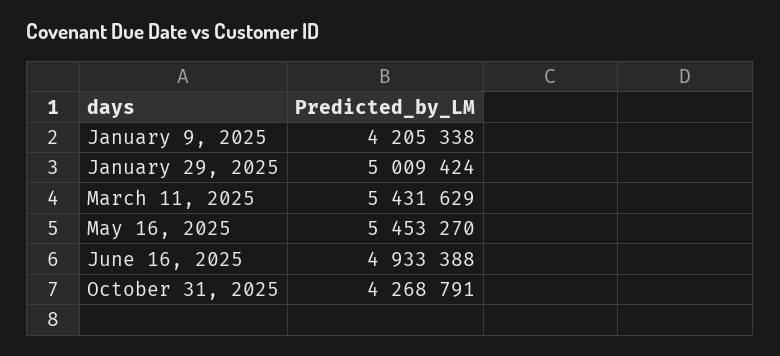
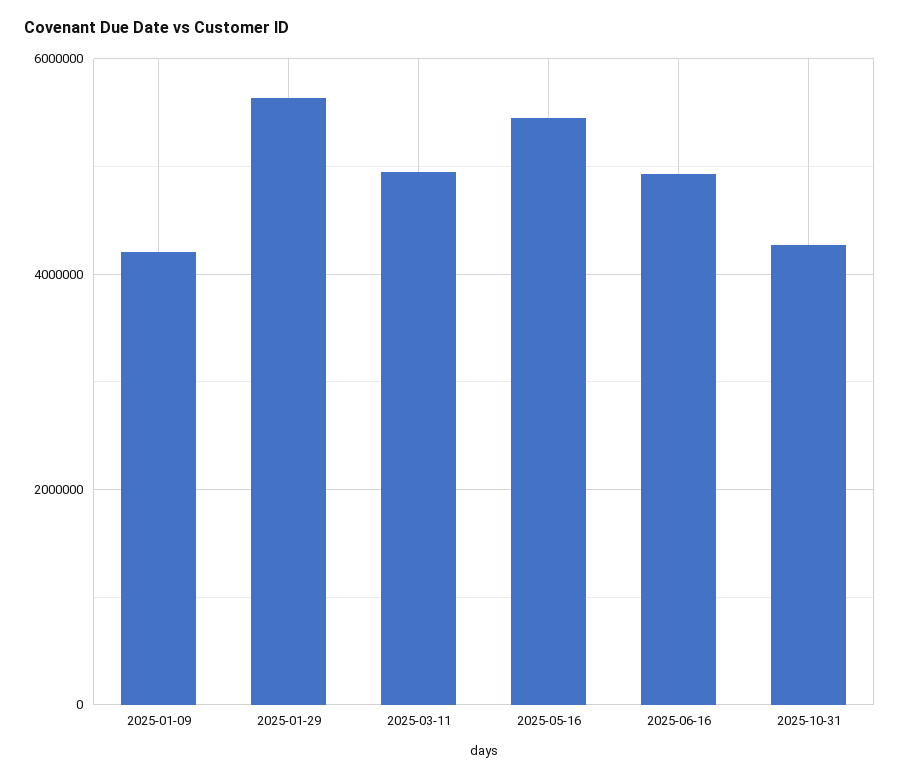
  {
    "January 9, 2025": 4205338,
-   "January 29, 2025": 5009424,
+   "January 29, 2025": 5600000,
-   "March 11, 2025": 5431629,
+   "March 11, 2025": 5000000,
    "May 16, 2025": 5453270,
    "June 16, 2025": 4933388,
    "October 31, 2025": 4268791
  }

